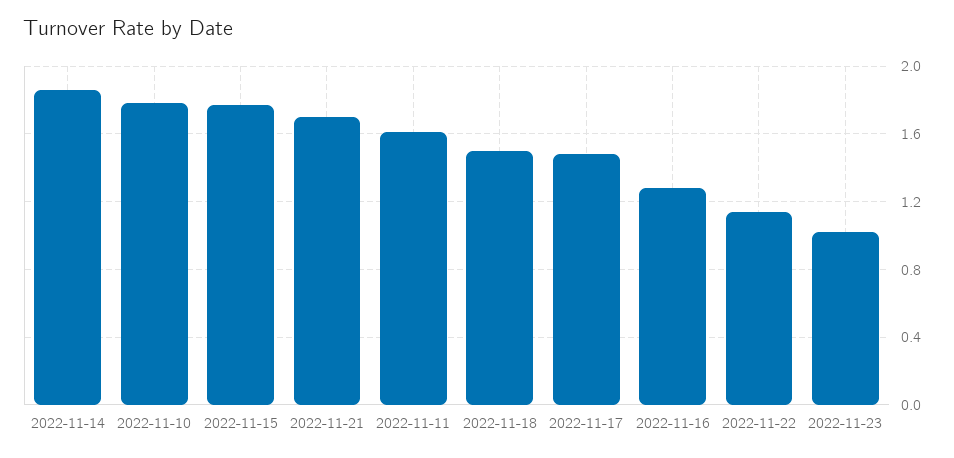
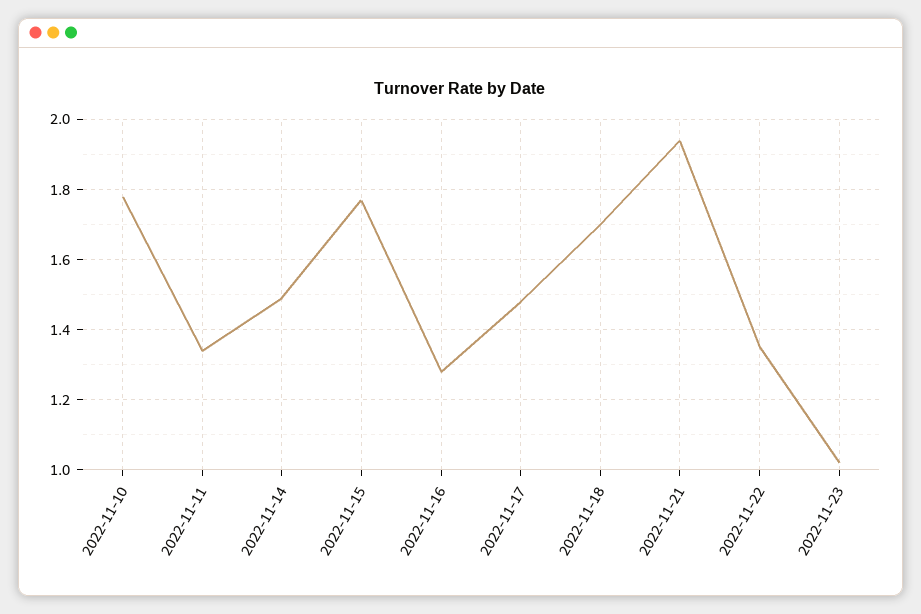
  {
-   "2022-11-14": 1.85,
+   "2022-11-14": 1.5,
    "2022-11-10": 1.8,
    "2022-11-15": 1.75,
-   "2022-11-21": 1.7,
+   "2022-11-21": 1.95,
-   "2022-11-11": 1.6,
+   "2022-11-11": 1.35,
-   "2022-11-18": 1.5,
+   "2022-11-18": 1.7,
    "2022-11-17": 1.5,
    "2022-11-16": 1.3,
-   "2022-11-22": 1.15,
+   "2022-11-22": 1.35,
    "2022-11-23": 1
  }

